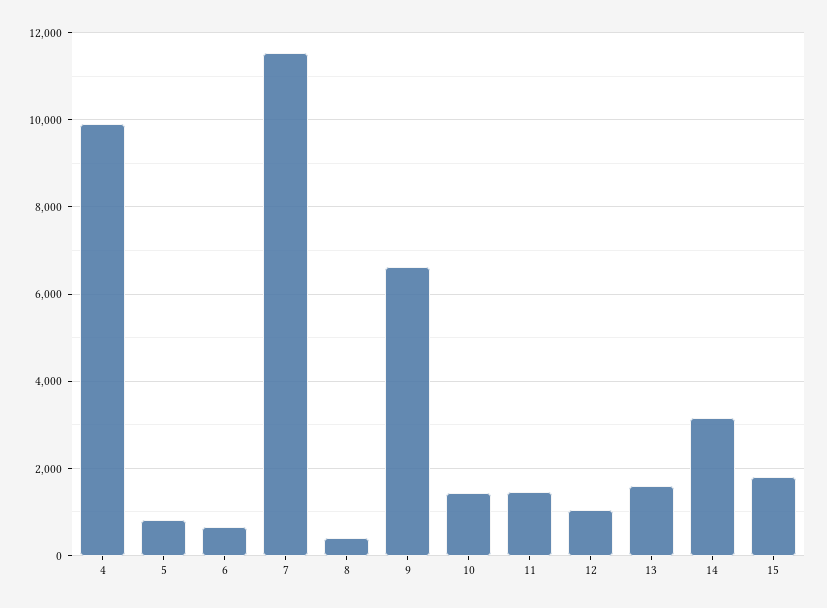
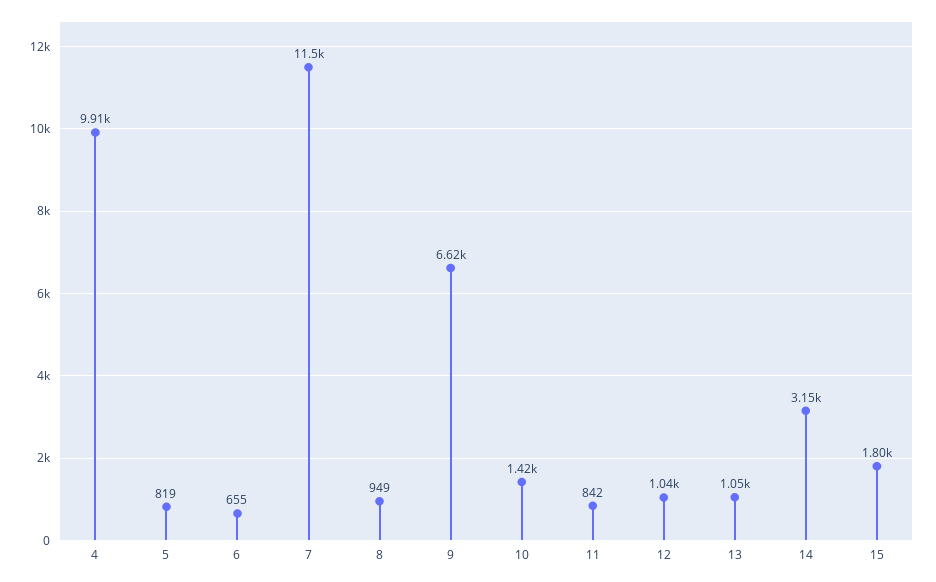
  {
    "4": 9910,
    "5": 819,
    "6": 655,
    "7": 11500,
-   "8": 400,
+   "8": 949,
    "9": 6620,
    "10": 1420,
-   "11": 1400,
+   "11": 842,
    "12": 1040,
-   "13": 1600,
+   "13": 1050,
    "14": 3150,
    "15": 1800
  }

